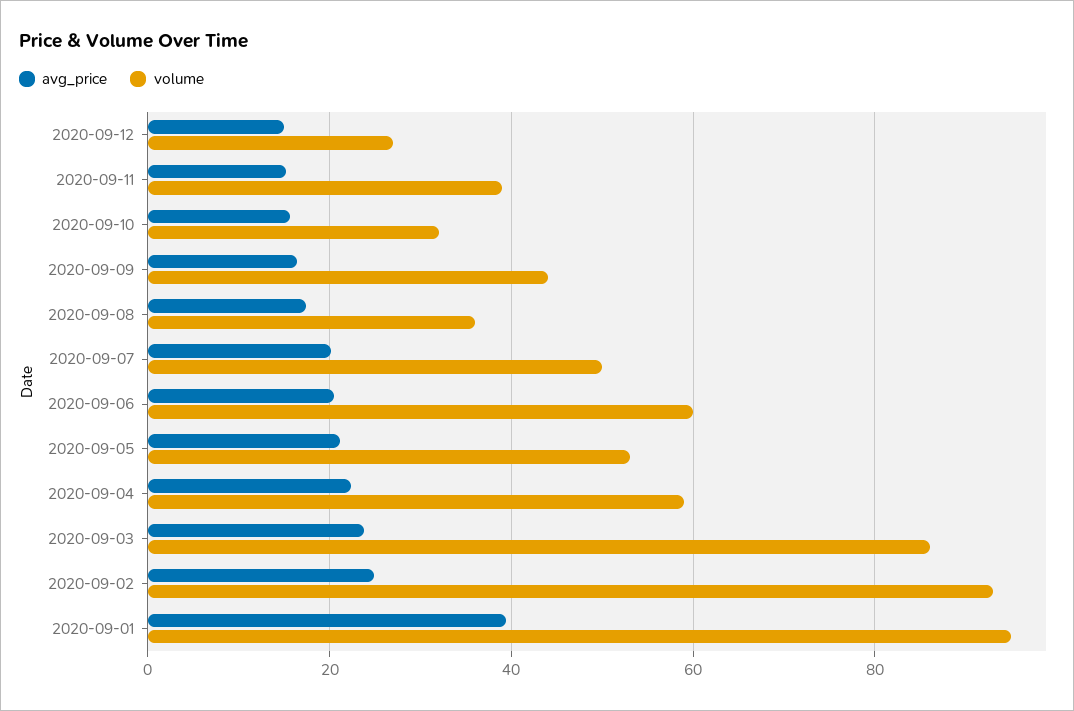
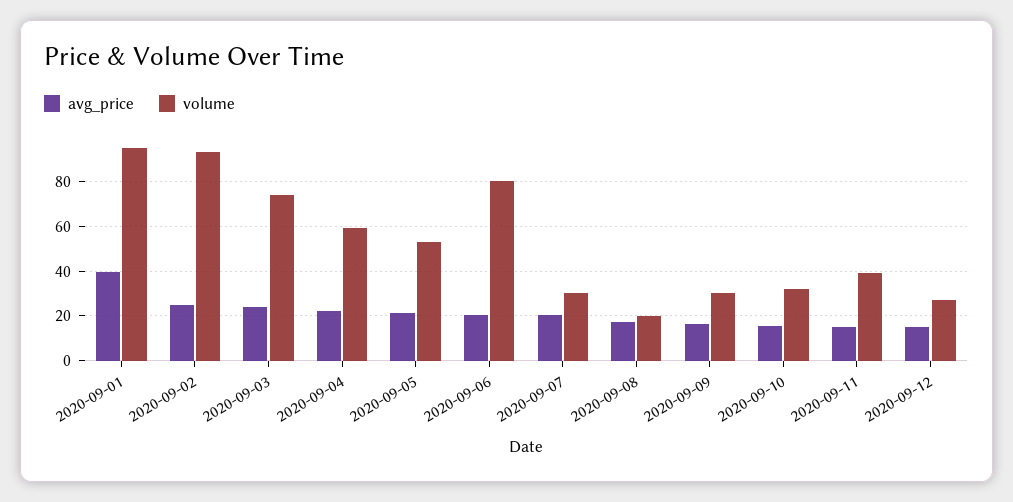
  {
    "avg_price": {
      "2020-09-12": 16,
      "2020-09-11": 16,
      "2020-09-10": 16,
      "2020-09-09": 16,
      "2020-09-08": 18,
      "2020-09-07": 20,
      "2020-09-06": 20,
      "2020-09-05": 22,
      "2020-09-04": 22,
      "2020-09-03": 24,
      "2020-09-02": 24,
      "2020-09-01": 40
    },
    "volume": {
      "2020-09-12": 28,
      "2020-09-11": 40,
      "2020-09-10": 32,
-     "2020-09-09": 44,
+     "2020-09-09": 30,
-     "2020-09-08": 36,
+     "2020-09-08": 20,
-     "2020-09-07": 50,
+     "2020-09-07": 30,
-     "2020-09-06": 60,
+     "2020-09-06": 80,
      "2020-09-05": 54,
      "2020-09-04": 60,
-     "2020-09-03": 86,
+     "2020-09-03": 75,
      "2020-09-02": 94,
      "2020-09-01": 96
    }
  }

